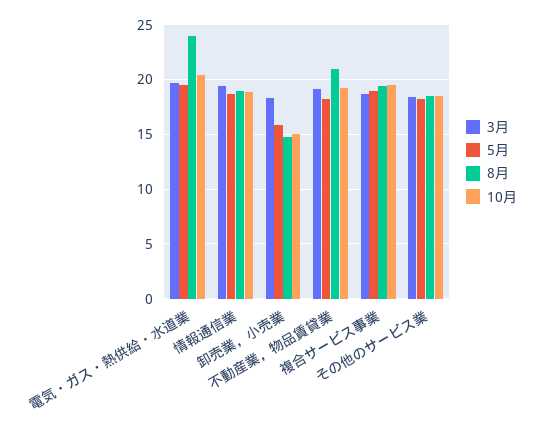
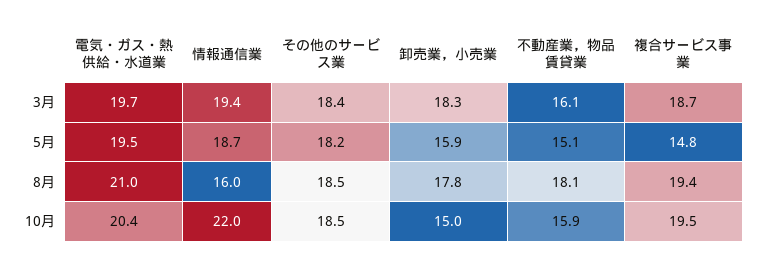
  {
    "3月": {
      "電気・ガス・熱供給・水道業": 19.7,
      "情報通信業": 19.4,
      "卸売業，小売業": 18.3,
-     "不動産業，物品賃貸業": 19,
+     "不動産業，物品賃貸業": 16.1,
      "複合サービス事業": 18.7,
      "その他のサービス業": 18.4
    },
    "5月": {
      "電気・ガス・熱供給・水道業": 19.5,
      "情報通信業": 18.7,
      "卸売業，小売業": 15.9,
-     "不動産業，物品賃貸業": 18,
+     "不動産業，物品賃貸業": 15.1,
-     "複合サービス事業": 19,
+     "複合サービス事業": 14.8,
      "その他のサービス業": 18.2
    },
    "8月": {
-     "電気・ガス・熱供給・水道業": 24,
+     "電気・ガス・熱供給・水道業": 21,
-     "情報通信業": 19,
+     "情報通信業": 16,
-     "卸売業，小売業": 15,
+     "卸売業，小売業": 17.8,
-     "不動産業，物品賃貸業": 21,
+     "不動産業，物品賃貸業": 18.1,
      "複合サービス事業": 19.4,
      "その他のサービス業": 18.5
    },
    "10月": {
      "電気・ガス・熱供給・水道業": 20.4,
-     "情報通信業": 19,
+     "情報通信業": 22,
      "卸売業，小売業": 15,
-     "不動産業，物品賃貸業": 19,
+     "不動産業，物品賃貸業": 15.9,
      "複合サービス事業": 19.5,
      "その他のサービス業": 18.5
    }
  }

